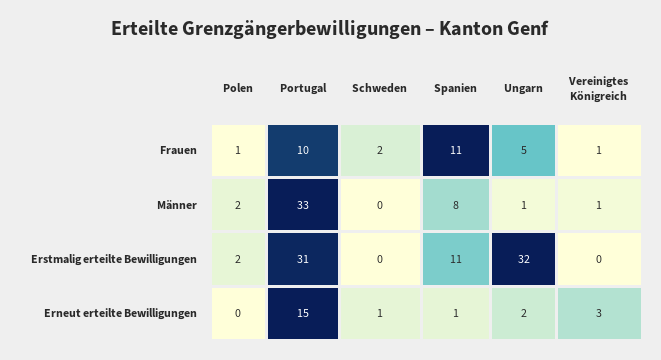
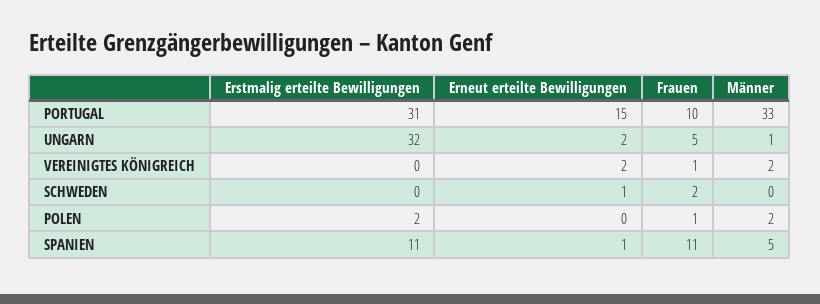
  {
    "Polen": {
      "Frauen": 1,
      "Männer": 2,
      "Erstmalig erteilte Bewilligungen": 2,
      "Erneut erteilte Bewilligungen": 0
    },
    "Portugal": {
      "Frauen": 10,
      "Männer": 33,
      "Erstmalig erteilte Bewilligungen": 31,
      "Erneut erteilte Bewilligungen": 15
    },
    "Schweden": {
      "Frauen": 2,
      "Männer": 0,
      "Erstmalig erteilte Bewilligungen": 0,
      "Erneut erteilte Bewilligungen": 1
    },
    "Spanien": {
      "Frauen": 11,
-     "Männer": 8,
+     "Männer": 5,
      "Erstmalig erteilte Bewilligungen": 11,
      "Erneut erteilte Bewilligungen": 1
    },
    "Ungarn": {
      "Frauen": 5,
      "Männer": 1,
      "Erstmalig erteilte Bewilligungen": 32,
      "Erneut erteilte Bewilligungen": 2
    },
    "Vereinigtes Königreich": {
      "Frauen": 1,
-     "Männer": 1,
+     "Männer": 2,
      "Erstmalig erteilte Bewilligungen": 0,
-     "Erneut erteilte Bewilligungen": 3
+     "Erneut erteilte Bewilligungen": 2
    }
  }

